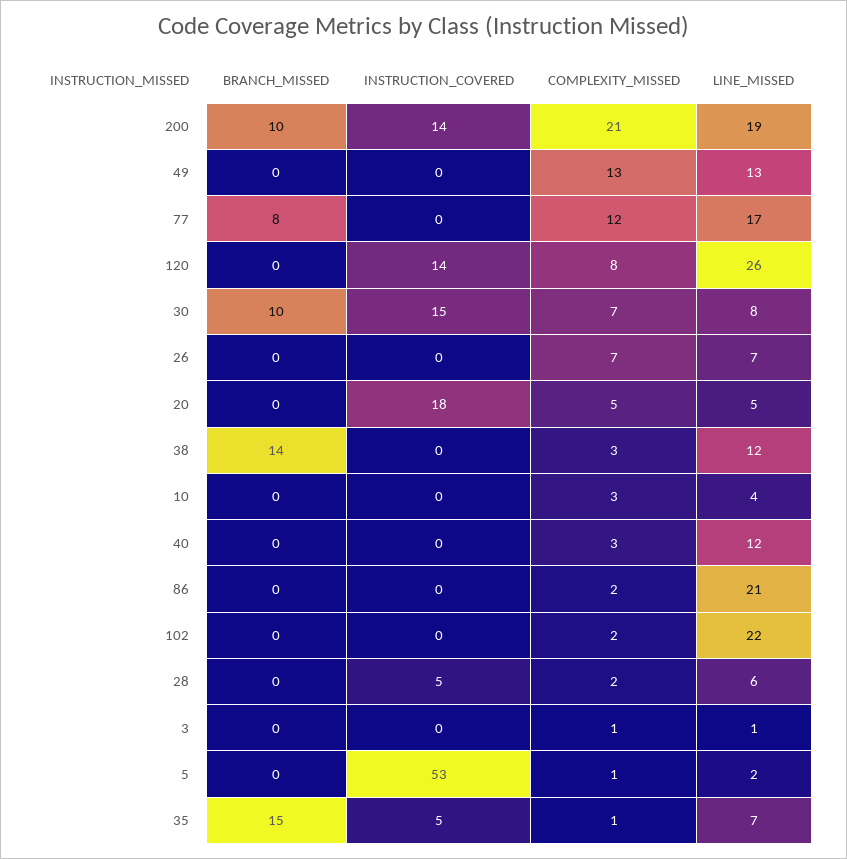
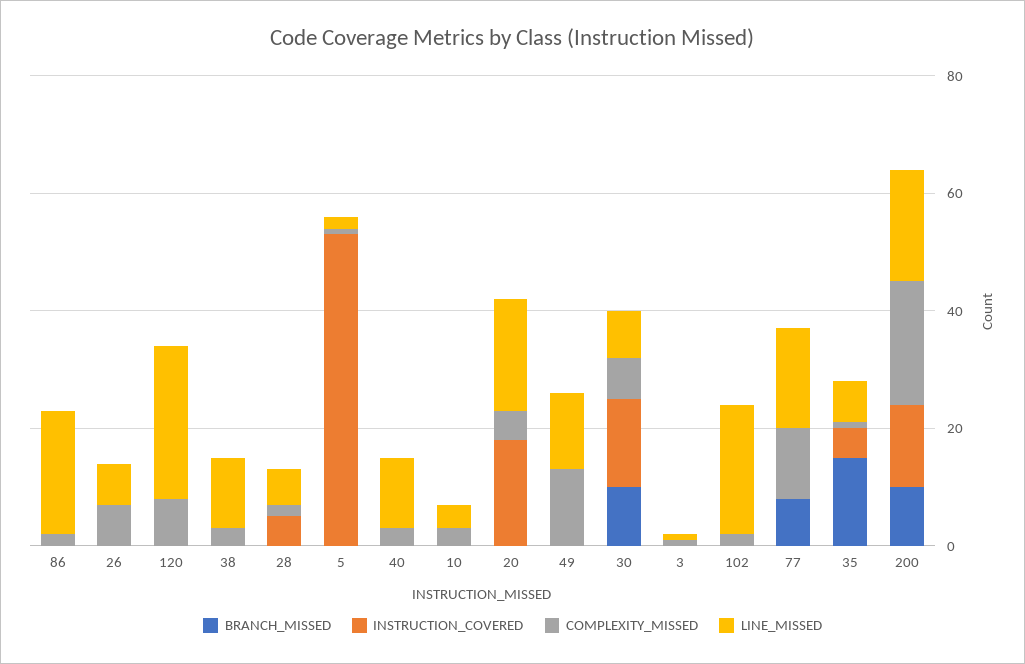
  {
    "BRANCH_MISSED": {
      "200": 10,
      "49": 0,
      "77": 8,
      "120": 0,
      "30": 10,
      "26": 0,
      "20": 0,
-     "38": 14,
+     "38": 0,
      "10": 0,
      "40": 0,
      "86": 0,
      "102": 0,
      "28": 0,
      "3": 0,
      "5": 0,
      "35": 15
    },
    "INSTRUCTION_COVERED": {
      "200": 14,
      "49": 0,
      "77": 0,
-     "120": 14,
+     "120": 0,
      "30": 15,
      "26": 0,
      "20": 18,
      "38": 0,
      "10": 0,
      "40": 0,
      "86": 0,
      "102": 0,
      "28": 5,
      "3": 0,
      "5": 53,
      "35": 5
    },
    "COMPLEXITY_MISSED": {
      "200": 21,
      "49": 13,
      "77": 12,
      "120": 8,
      "30": 7,
      "26": 7,
      "20": 5,
      "38": 3,
      "10": 3,
      "40": 3,
      "86": 2,
      "102": 2,
      "28": 2,
      "3": 1,
      "5": 1,
      "35": 1
    },
    "LINE_MISSED": {
      "200": 19,
      "49": 13,
      "77": 17,
      "120": 26,
      "30": 8,
      "26": 7,
-     "20": 5,
+     "20": 20,
      "38": 12,
      "10": 4,
      "40": 12,
      "86": 21,
      "102": 22,
      "28": 6,
      "3": 1,
      "5": 2,
      "35": 7
    }
  }

